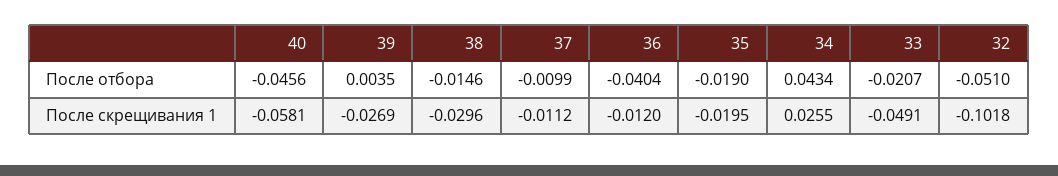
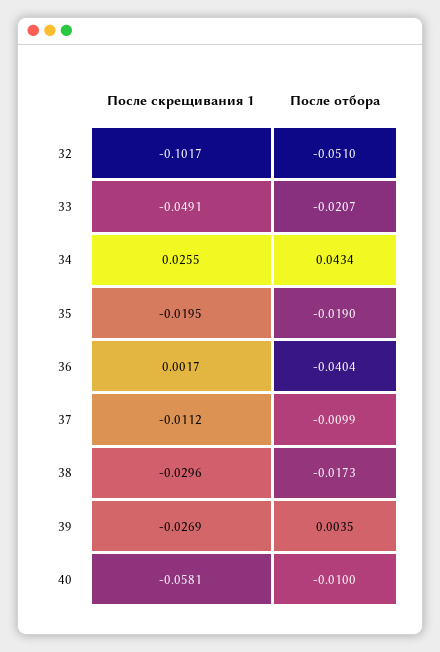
  {
    "40": {
-     "После отбора": -0.0456,
+     "После отбора": -0.01,
      "После скрещивания 1": -0.0581
    },
    "39": {
      "После отбора": 0.0035,
      "После скрещивания 1": -0.0269
    },
    "38": {
-     "После отбора": -0.0146,
+     "После отбора": -0.0173,
      "После скрещивания 1": -0.0296
    },
    "37": {
      "После отбора": -0.0099,
      "После скрещивания 1": -0.0112
    },
    "36": {
      "После отбора": -0.0404,
-     "После скрещивания 1": -0.012
+     "После скрещивания 1": 0.0017
    },
    "35": {
      "После отбора": -0.019,
      "После скрещивания 1": -0.0195
    },
    "34": {
      "После отбора": 0.0434,
      "После скрещивания 1": 0.0255
    },
    "33": {
      "После отбора": -0.0207,
      "После скрещивания 1": -0.0491
    },
    "32": {
      "После отбора": -0.051,
-     "После скрещивания 1": -0.1018
+     "После скрещивания 1": -0.1017
    }
  }

